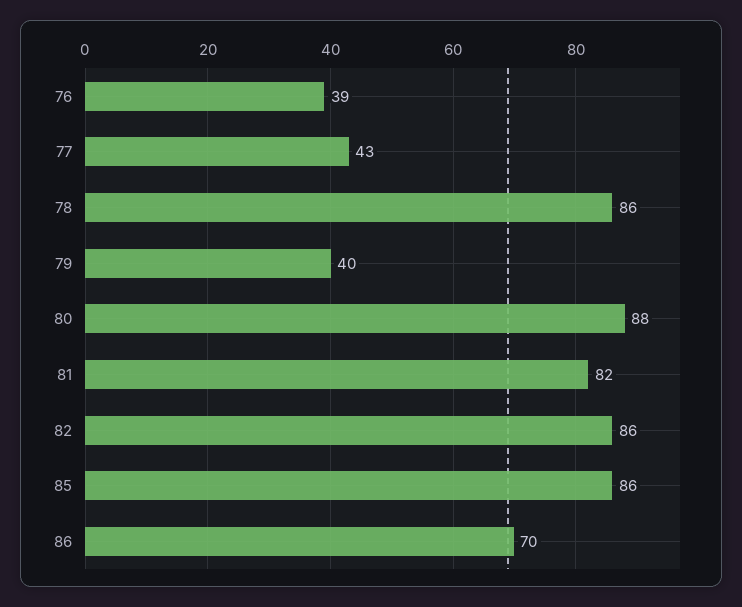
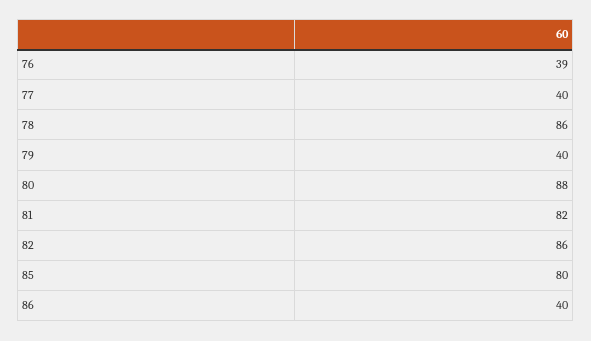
  {
    "76": 39,
-   "77": 43,
+   "77": 40,
    "78": 86,
    "79": 40,
    "80": 88,
    "81": 82,
    "82": 86,
-   "85": 86,
+   "85": 80,
-   "86": 70
+   "86": 40
  }

